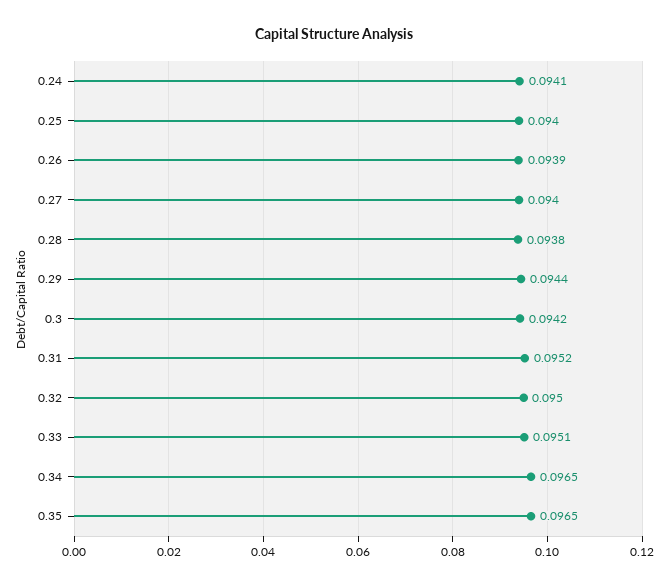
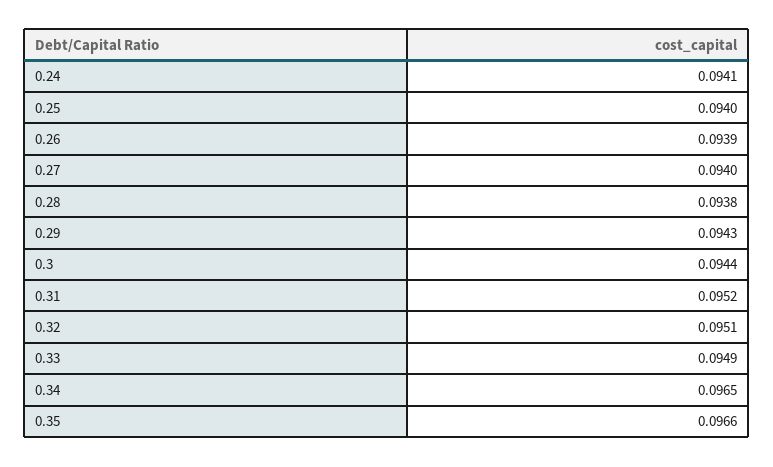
  {
    "0.24": 0.0941,
    "0.25": 0.094,
    "0.26": 0.0939,
    "0.27": 0.094,
    "0.28": 0.0938,
-   "0.29": 0.0944,
+   "0.29": 0.0943,
-   "0.3": 0.0942,
+   "0.3": 0.0944,
    "0.31": 0.0952,
-   "0.32": 0.095,
+   "0.32": 0.0951,
-   "0.33": 0.0951,
+   "0.33": 0.0949,
    "0.34": 0.0965,
-   "0.35": 0.0965
+   "0.35": 0.0966
  }

